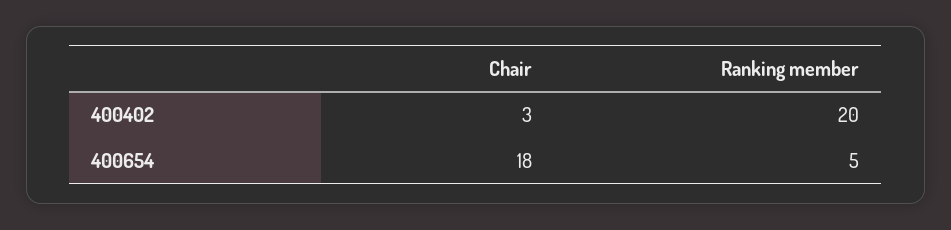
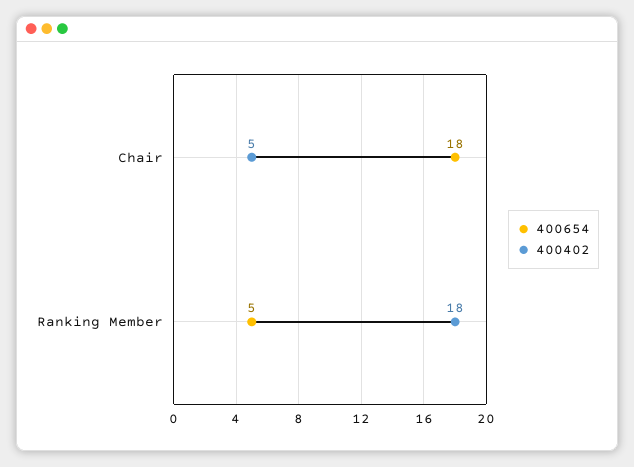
  {
    "400402": {
-     "Chair": 3,
+     "Chair": 5,
-     "Ranking member": 20
+     "Ranking member": 18
    },
    "400654": {
      "Chair": 18,
      "Ranking member": 5
    }
  }

